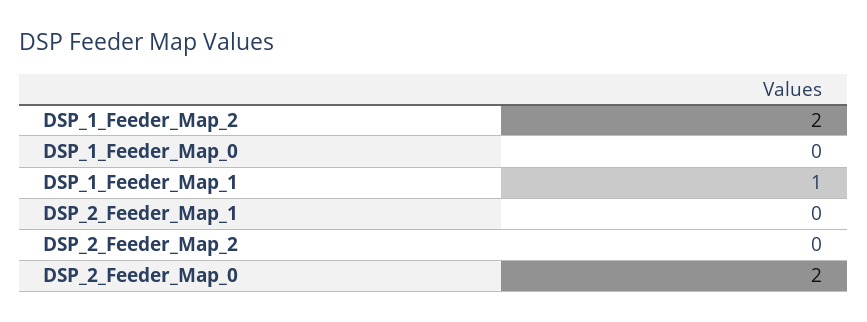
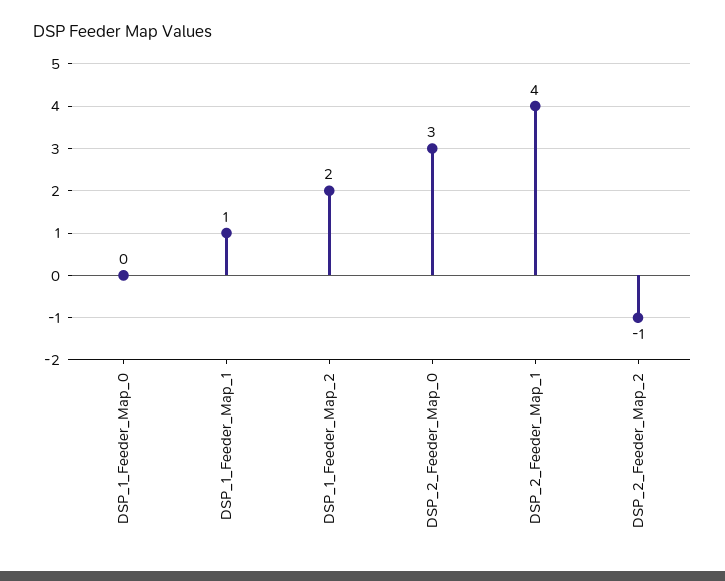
  {
    "DSP_1_Feeder_Map_2": 2,
    "DSP_1_Feeder_Map_0": 0,
    "DSP_1_Feeder_Map_1": 1,
-   "DSP_2_Feeder_Map_1": 0,
+   "DSP_2_Feeder_Map_1": 4,
-   "DSP_2_Feeder_Map_2": 0,
+   "DSP_2_Feeder_Map_2": -1,
-   "DSP_2_Feeder_Map_0": 2
+   "DSP_2_Feeder_Map_0": 3
  }

